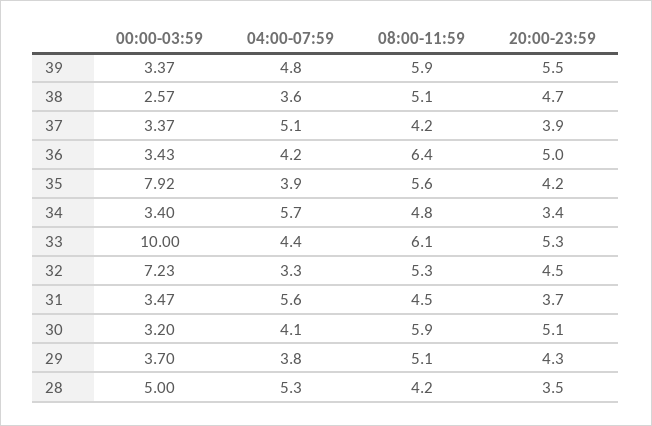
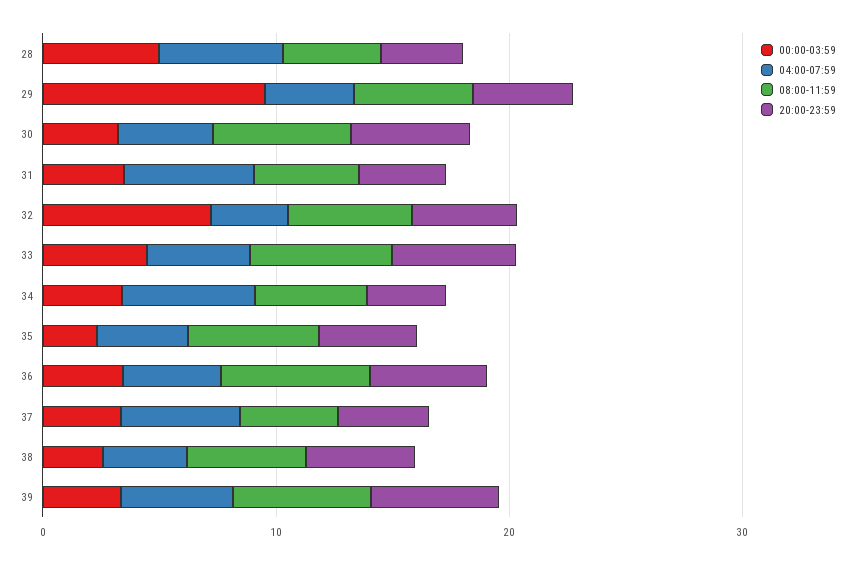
  {
    "00:00-03:59": {
      "39": 3.37,
      "38": 2.57,
      "37": 3.37,
      "36": 3.43,
-     "35": 7.92,
+     "35": 2,
      "34": 3.4,
-     "33": 10,
+     "33": 4,
      "32": 7.23,
      "31": 3.47,
      "30": 3.2,
-     "29": 3.7,
+     "29": 10,
      "28": 5
    },
    "04:00-07:59": {
      "39": 4.8,
      "38": 3.6,
      "37": 5.1,
      "36": 4.2,
      "35": 3.9,
      "34": 5.7,
      "33": 4.4,
      "32": 3.3,
      "31": 5.6,
      "30": 4.1,
      "29": 3.8,
      "28": 5.3
    },
    "08:00-11:59": {
      "39": 5.9,
      "38": 5.1,
      "37": 4.2,
      "36": 6.4,
      "35": 5.6,
      "34": 4.8,
      "33": 6.1,
      "32": 5.3,
      "31": 4.5,
      "30": 5.9,
      "29": 5.1,
      "28": 4.2
    },
    "20:00-23:59": {
      "39": 5.5,
      "38": 4.7,
      "37": 3.9,
      "36": 5,
      "35": 4.2,
      "34": 3.4,
      "33": 5.3,
      "32": 4.5,
      "31": 3.7,
      "30": 5.1,
      "29": 4.3,
      "28": 3.5
    }
  }

